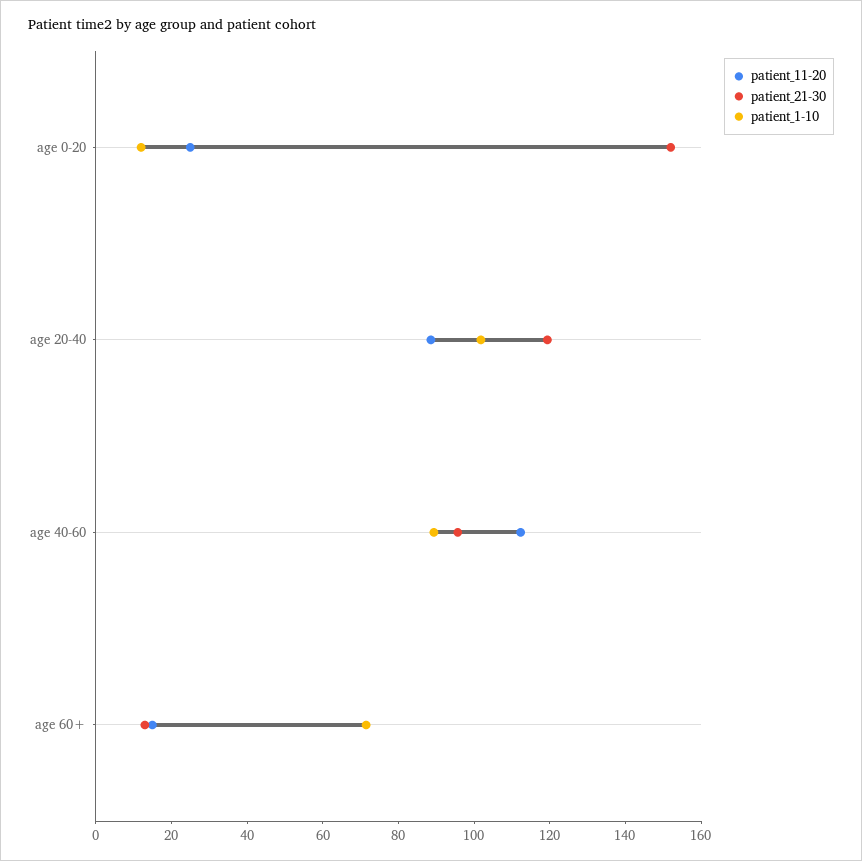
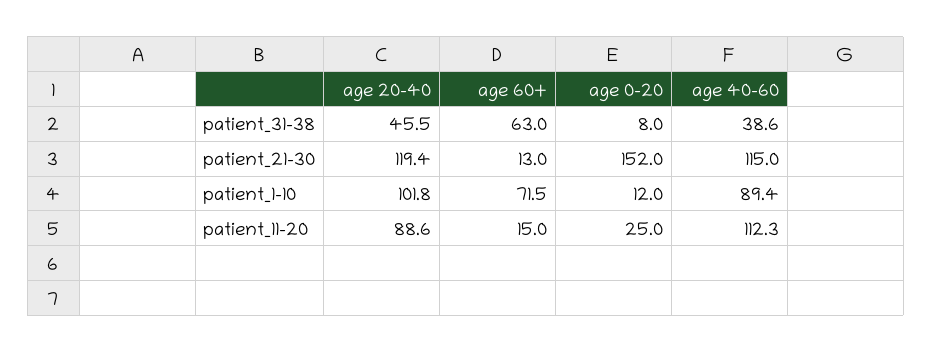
  {
    "patient_11-20": {
      "age 0-20": 25,
      "age 20-40": 88.6,
      "age 40-60": 112.3,
      "age 60+": 15
    },
    "patient_21-30": {
      "age 0-20": 152,
      "age 20-40": 119.4,
-     "age 40-60": 95,
+     "age 40-60": 115,
      "age 60+": 13
    },
    "patient_1-10": {
      "age 0-20": 12,
      "age 20-40": 101.8,
      "age 40-60": 89.4,
      "age 60+": 71.5
-   }
+   },
+   "patient_31-38": {
+     "age 20-40": 45.5,
+     "age 60+": 63,
+     "age 0-20": 8,
+     "age 40-60": 38.6
+   }
  }

